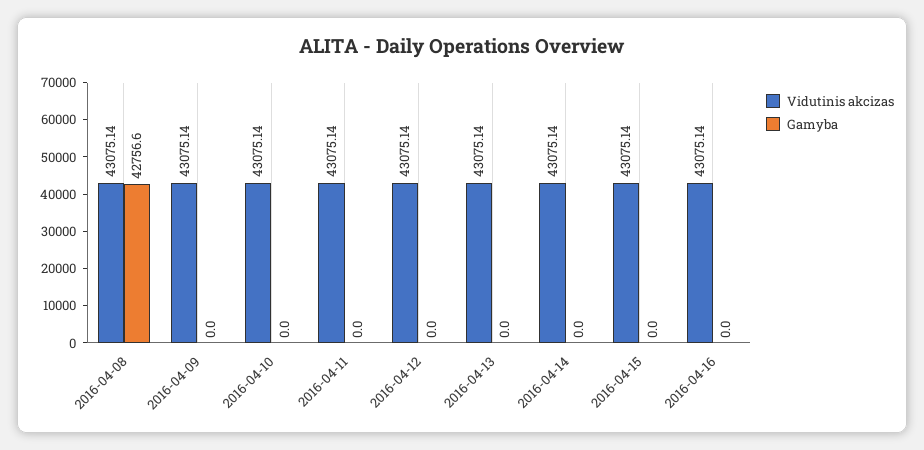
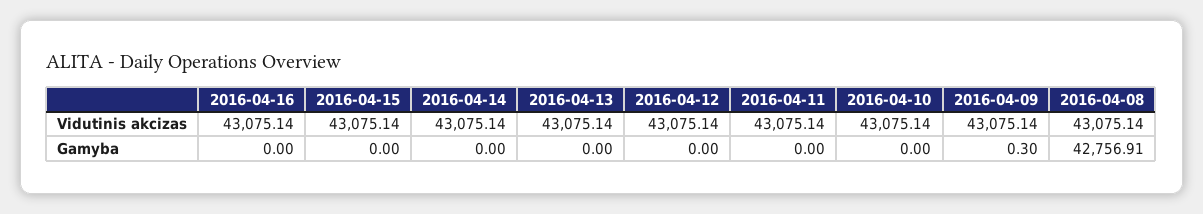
  {
    "Vidutinis akcizas": {
      "2016-04-08": 43075.14,
      "2016-04-09": 43075.14,
      "2016-04-10": 43075.14,
      "2016-04-11": 43075.14,
      "2016-04-12": 43075.14,
      "2016-04-13": 43075.14,
      "2016-04-14": 43075.14,
      "2016-04-15": 43075.14,
      "2016-04-16": 43075.14
    },
    "Gamyba": {
-     "2016-04-08": 42756.6,
+     "2016-04-08": 42756.91,
-     "2016-04-09": 0,
+     "2016-04-09": 0.3,
      "2016-04-10": 0,
      "2016-04-11": 0,
      "2016-04-12": 0,
      "2016-04-13": 0,
      "2016-04-14": 0,
      "2016-04-15": 0,
      "2016-04-16": 0
    }
  }

